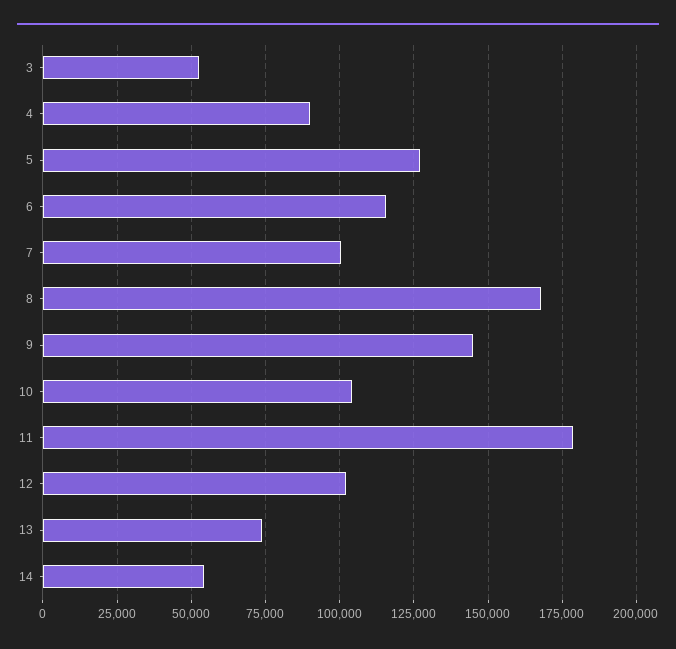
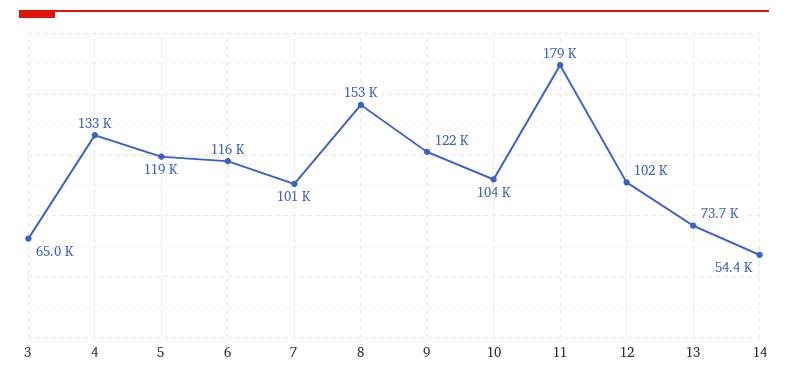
  {
-   "3": 52500,
+   "3": 65000,
-   "4": 90000,
+   "4": 133000,
-   "5": 127500,
+   "5": 119000,
    "6": 116000,
    "7": 101000,
-   "8": 167500,
+   "8": 153000,
-   "9": 145000,
+   "9": 122000,
    "10": 104000,
    "11": 179000,
    "12": 102000,
    "13": 73700,
    "14": 54400
  }

